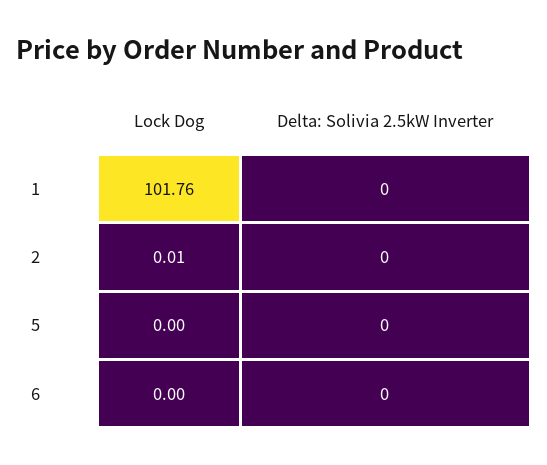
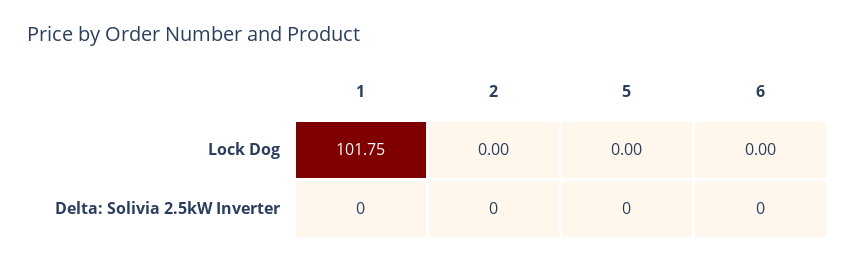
  {
    "Lock Dog": {
-     "1": 101.76,
+     "1": 101.75,
-     "2": 0.01,
+     "2": 0,
      "5": 0,
      "6": 0
    },
    "Delta: Solivia 2.5kW Inverter": {
      "1": 0,
      "2": 0,
      "5": 0,
      "6": 0
    }
  }

